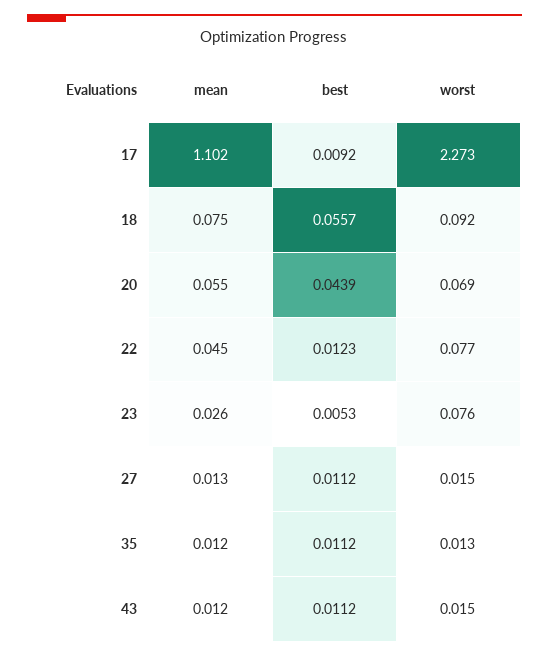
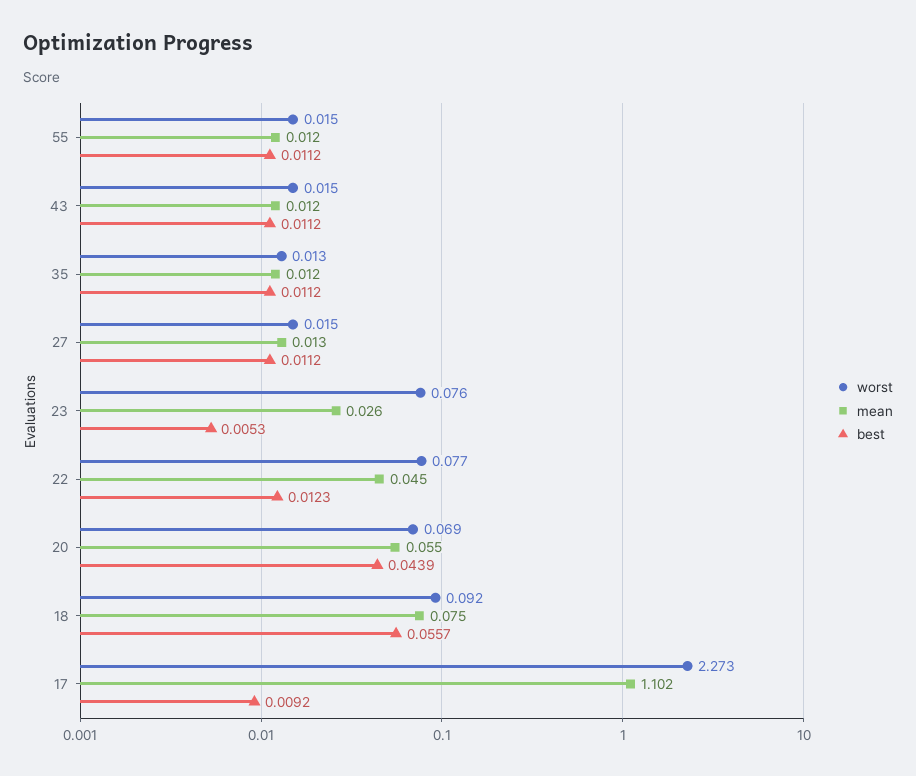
  {
    "mean": {
      "17": 1.102,
      "18": 0.075,
      "20": 0.055,
      "22": 0.045,
      "23": 0.026,
      "27": 0.013,
      "35": 0.012,
-     "43": 0.012
+     "43": 0.012,
+     "55": 0.012
    },
    "best": {
      "17": 0.0092,
      "18": 0.0557,
      "20": 0.0439,
      "22": 0.0123,
      "23": 0.0053,
      "27": 0.0112,
      "35": 0.0112,
-     "43": 0.0112
+     "43": 0.0112,
+     "55": 0.0112
    },
    "worst": {
      "17": 2.273,
      "18": 0.092,
      "20": 0.069,
      "22": 0.077,
      "23": 0.076,
      "27": 0.015,
      "35": 0.013,
-     "43": 0.015
+     "43": 0.015,
+     "55": 0.015
    }
  }

